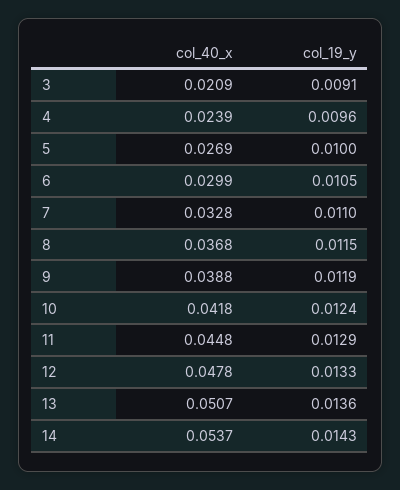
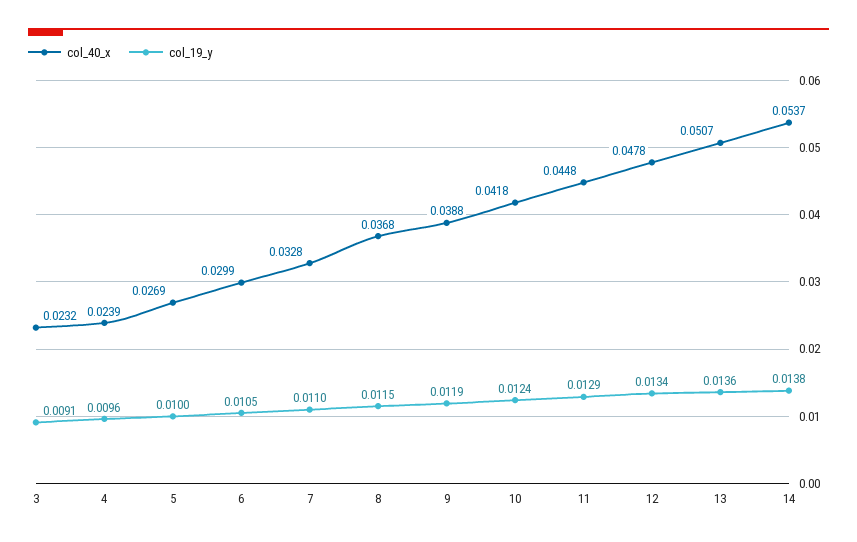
  {
    "col_40_x": {
-     "3": 0.0209,
+     "3": 0.0232,
      "4": 0.0239,
      "5": 0.0269,
      "6": 0.0299,
      "7": 0.0328,
      "8": 0.0368,
      "9": 0.0388,
      "10": 0.0418,
      "11": 0.0448,
      "12": 0.0478,
      "13": 0.0507,
      "14": 0.0537
    },
    "col_19_y": {
      "3": 0.0091,
      "4": 0.0096,
      "5": 0.01,
      "6": 0.0105,
      "7": 0.011,
      "8": 0.0115,
      "9": 0.0119,
      "10": 0.0124,
      "11": 0.0129,
-     "12": 0.0133,
+     "12": 0.0134,
      "13": 0.0136,
-     "14": 0.0143
+     "14": 0.0138
    }
  }

